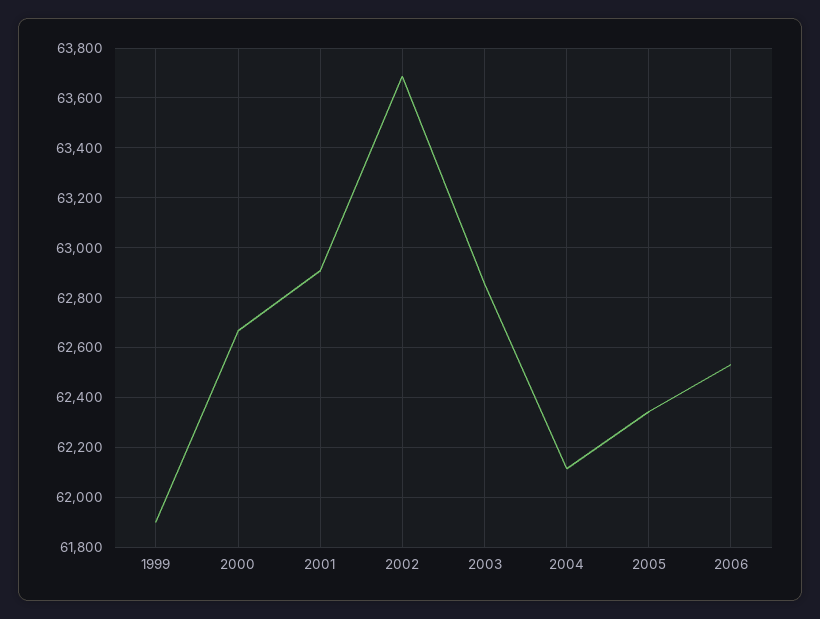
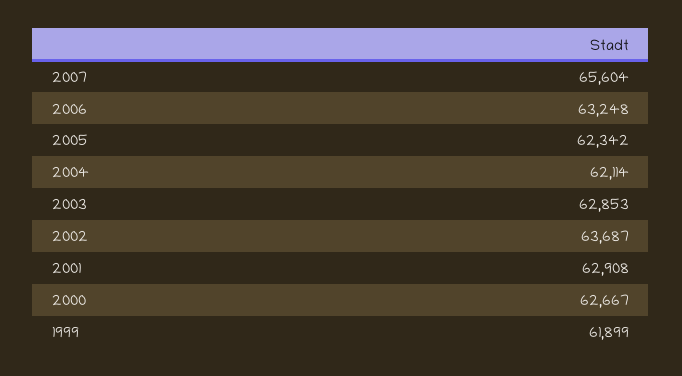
  {
    "1999": 61899,
    "2000": 62667,
    "2001": 62908,
    "2002": 63687,
    "2003": 62853,
    "2004": 62114,
    "2005": 62342,
-   "2006": 62525
+   "2006": 63248,
+   "2007": 65604
  }

